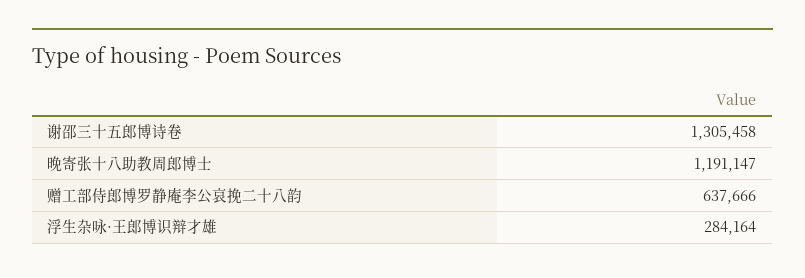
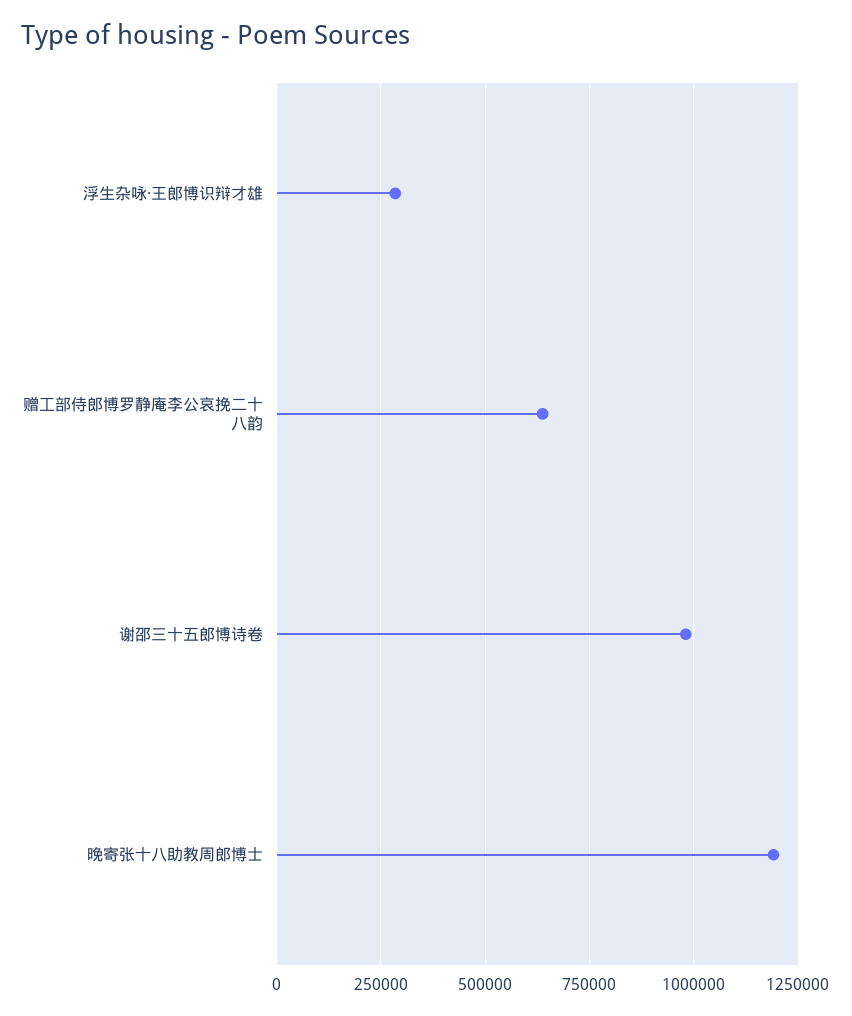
  {
-   "谢邵三十五郎博诗卷": 1305458,
+   "谢邵三十五郎博诗卷": 975000,
    "晚寄张十八助教周郎博士": 1191147,
    "赠工部侍郎博罗静庵李公哀挽二十八韵": 637666,
    "浮生杂咏·王郎博识辩才雄": 284164
  }

